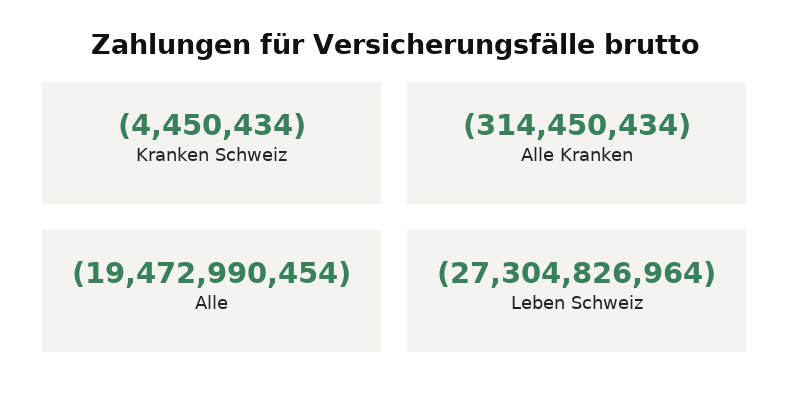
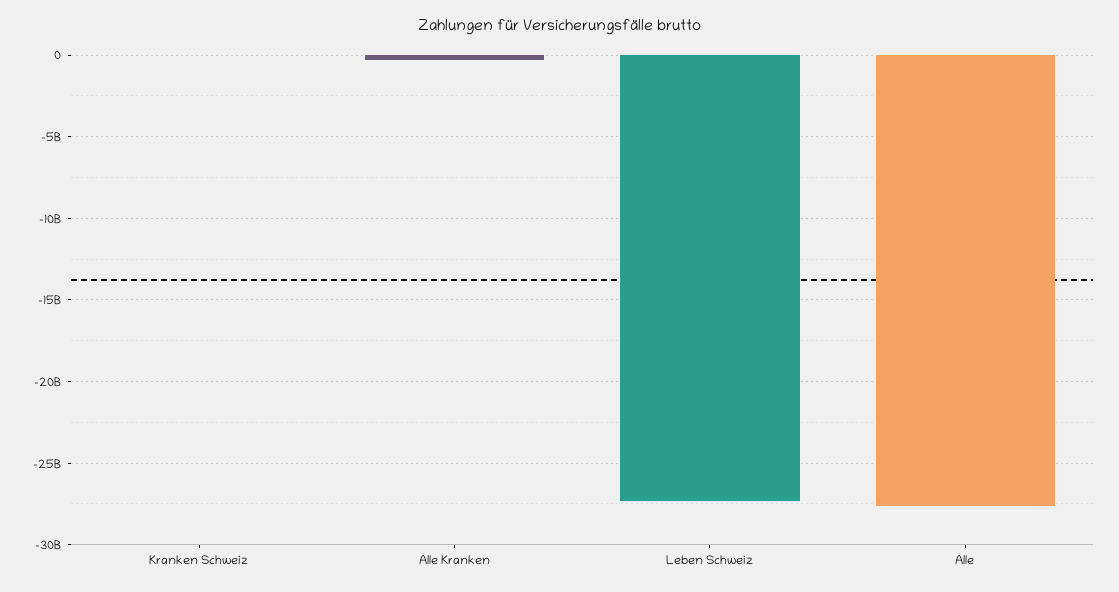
  {
    "Kranken Schweiz": -4450434,
    "Alle Kranken": -314450434,
-   "Alle": -19472990454,
+   "Alle": -27500000000,
    "Leben Schweiz": -27304826964
  }

